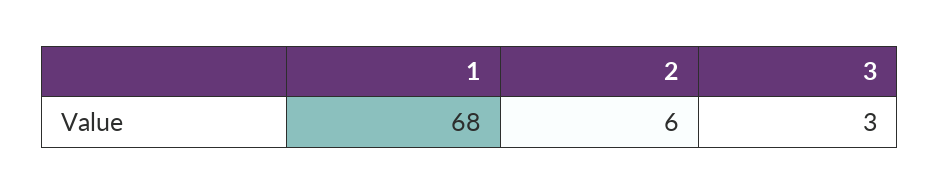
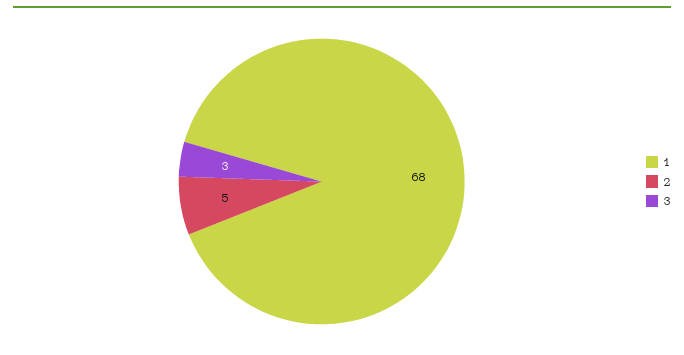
  {
    "1": 68,
-   "2": 6,
+   "2": 5,
    "3": 3
  }

